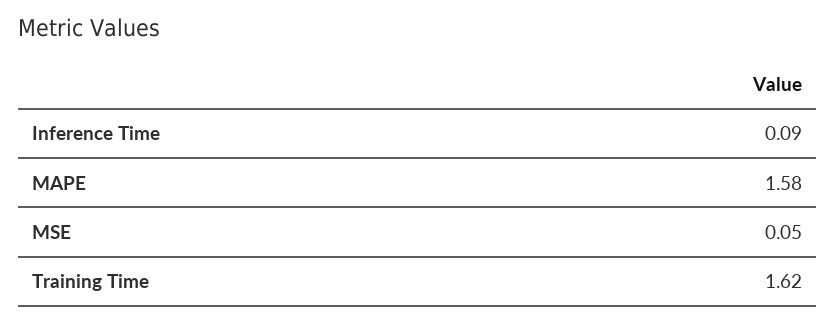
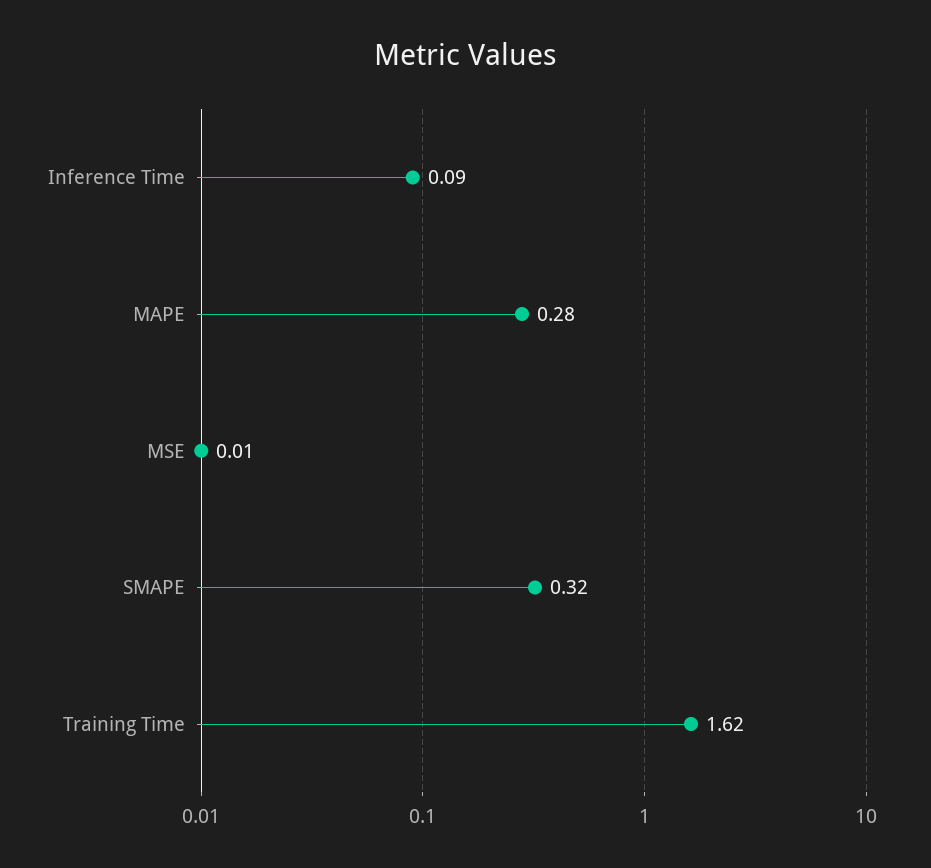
  {
    "Inference Time": 0.09,
-   "MAPE": 1.58,
+   "MAPE": 0.28,
-   "MSE": 0.05,
+   "MSE": 0.01,
-   "Training Time": 1.62
+   "Training Time": 1.62,
+   "SMAPE": 0.32
  }

